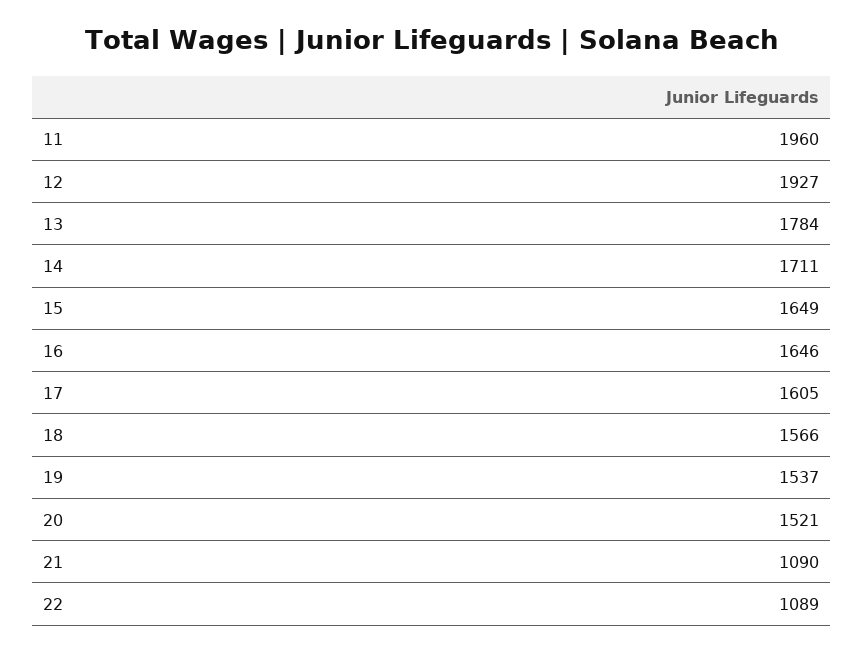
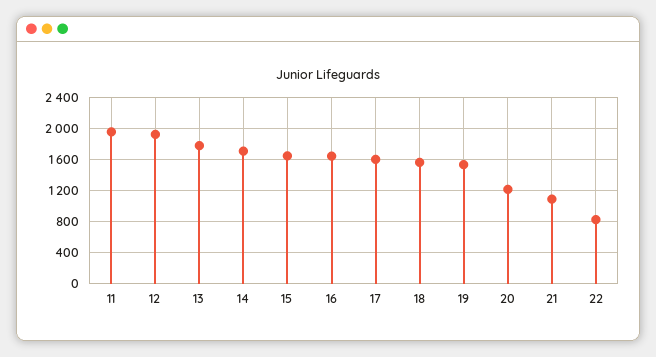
  {
    "11": 1960,
    "12": 1927,
    "13": 1784,
    "14": 1711,
    "15": 1649,
    "16": 1646,
    "17": 1605,
    "18": 1566,
    "19": 1537,
-   "20": 1521,
+   "20": 1200,
    "21": 1090,
-   "22": 1089
+   "22": 800
  }

